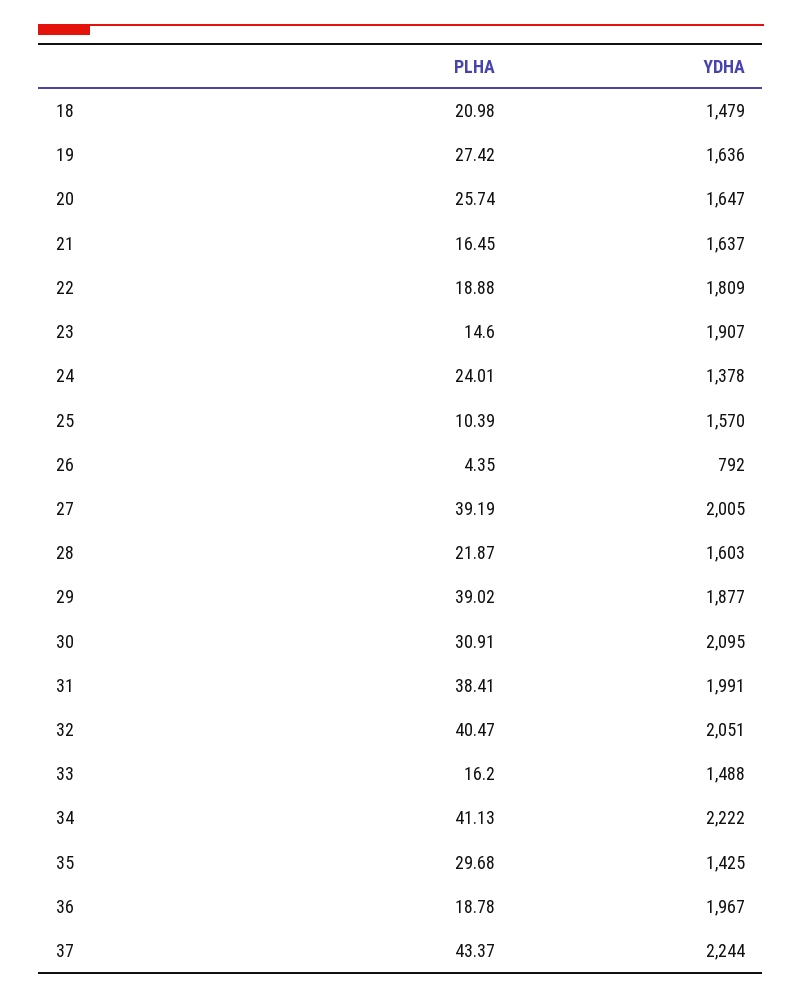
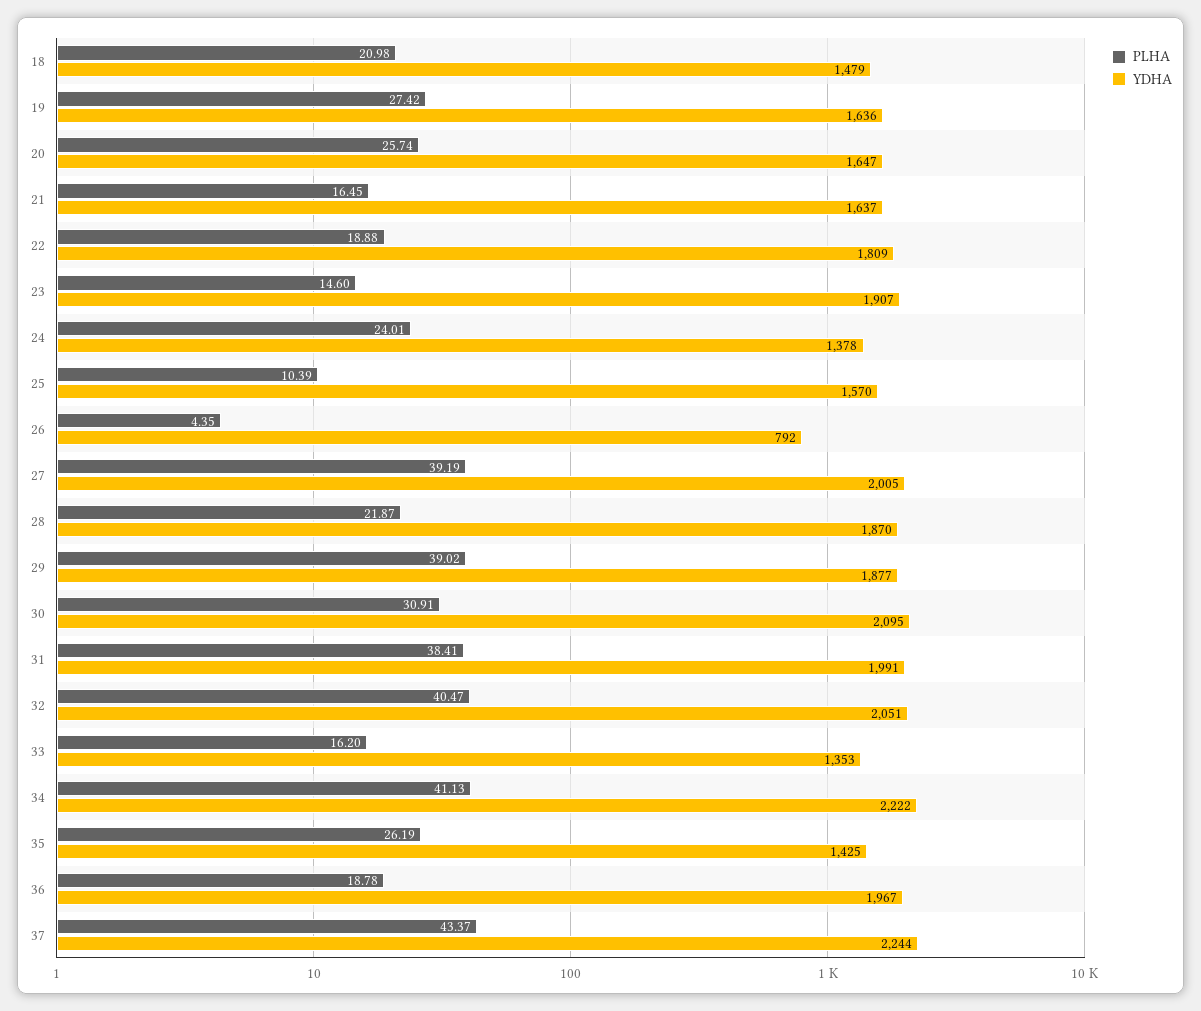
  {
    "PLHA": {
      "18": 20.98,
      "19": 27.42,
      "20": 25.74,
      "21": 16.45,
      "22": 18.88,
      "23": 14.6,
      "24": 24.01,
      "25": 10.39,
      "26": 4.35,
      "27": 39.19,
      "28": 21.87,
      "29": 39.02,
      "30": 30.91,
      "31": 38.41,
      "32": 40.47,
      "33": 16.2,
      "34": 41.13,
-     "35": 29.68,
+     "35": 26.19,
      "36": 18.78,
      "37": 43.37
    },
    "YDHA": {
      "18": 1479,
      "19": 1636,
      "20": 1647,
      "21": 1637,
      "22": 1809,
      "23": 1907,
      "24": 1378,
      "25": 1570,
      "26": 792,
      "27": 2005,
-     "28": 1603,
+     "28": 1870,
      "29": 1877,
      "30": 2095,
      "31": 1991,
      "32": 2051,
-     "33": 1488,
+     "33": 1353,
      "34": 2222,
      "35": 1425,
      "36": 1967,
      "37": 2244
    }
  }

